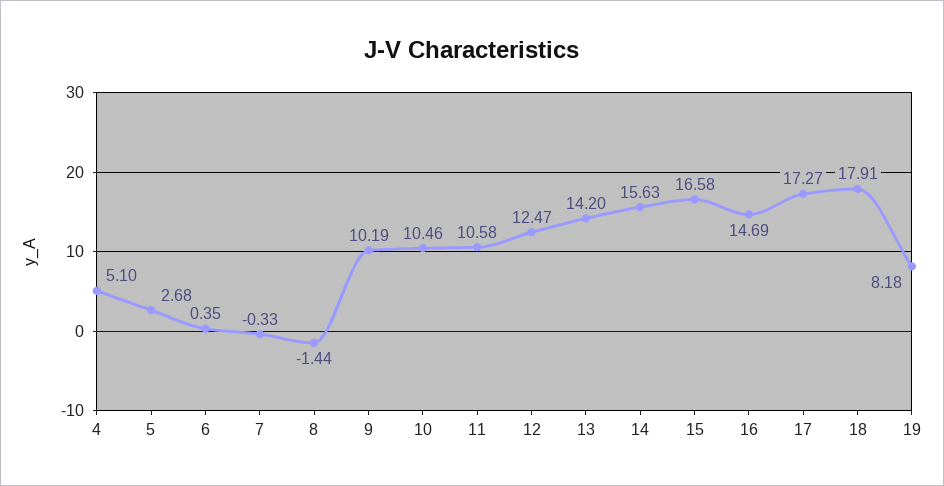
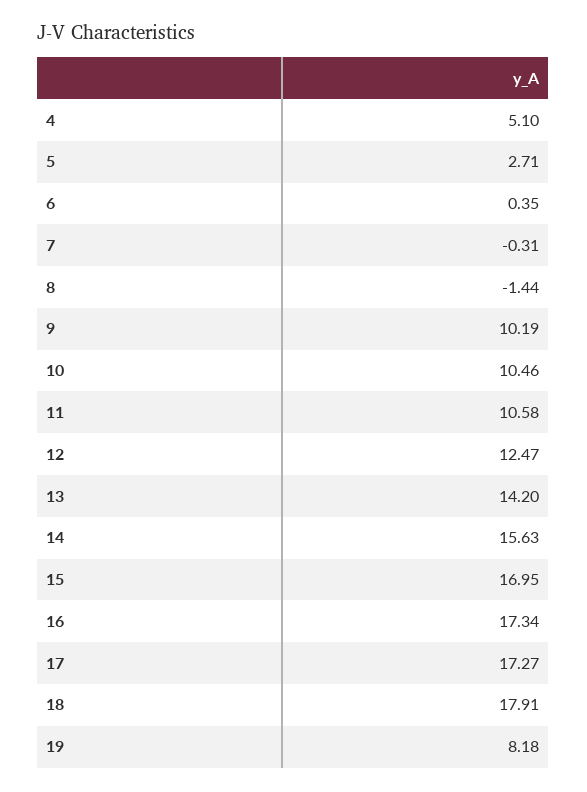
  {
    "4": 5.1,
-   "5": 2.68,
+   "5": 2.71,
    "6": 0.35,
-   "7": -0.33,
+   "7": -0.31,
    "8": -1.44,
    "9": 10.19,
    "10": 10.46,
    "11": 10.58,
    "12": 12.47,
    "13": 14.2,
    "14": 15.63,
-   "15": 16.58,
+   "15": 16.95,
-   "16": 14.69,
+   "16": 17.34,
    "17": 17.27,
    "18": 17.91,
    "19": 8.18
  }

